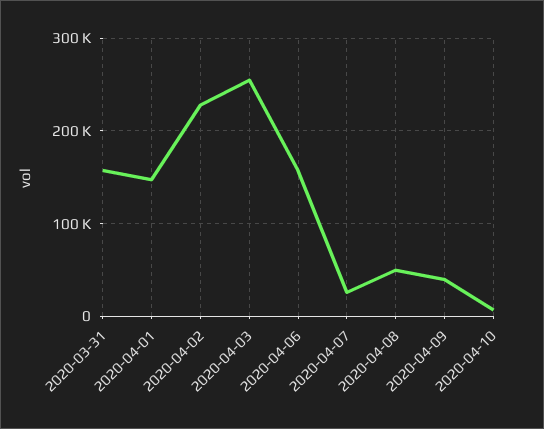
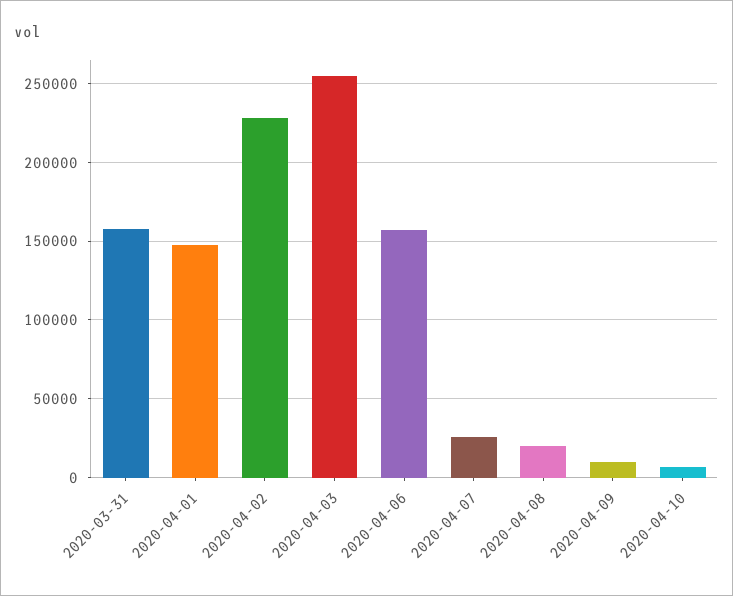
  {
    "2020-03-31": 160000,
    "2020-04-01": 150000,
    "2020-04-02": 230000,
    "2020-04-03": 255000,
    "2020-04-06": 155000,
    "2020-04-07": 25000,
-   "2020-04-08": 50000,
+   "2020-04-08": 20000,
-   "2020-04-09": 40000,
+   "2020-04-09": 10000,
    "2020-04-10": 5000
  }

